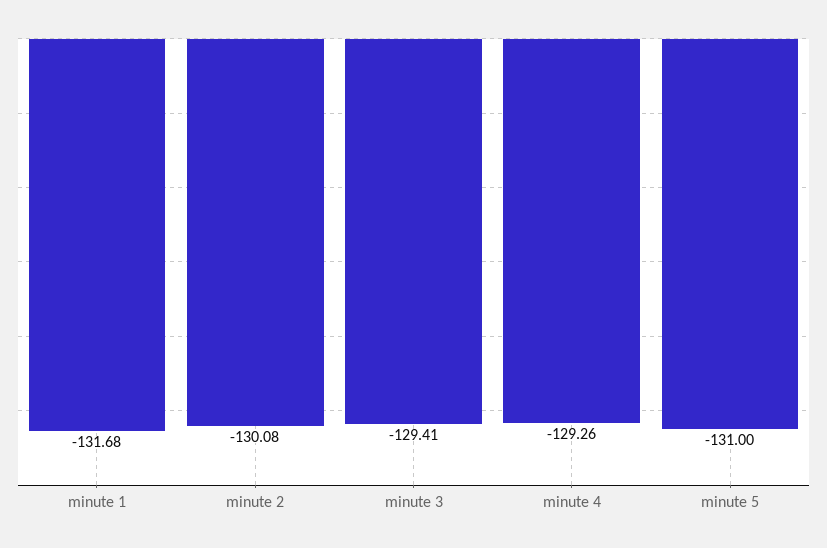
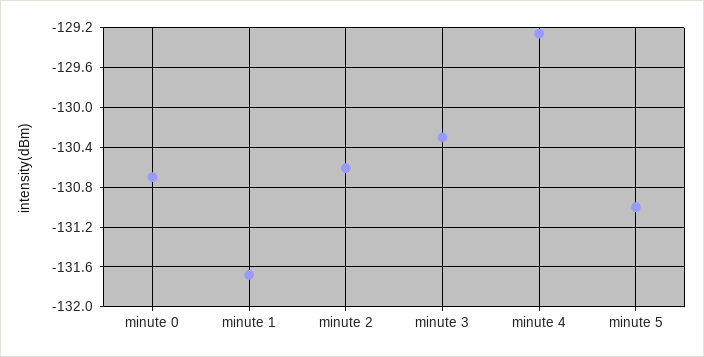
  {
    "minute 1": -131.68,
-   "minute 2": -130.08,
+   "minute 2": -130.6,
-   "minute 3": -129.41,
+   "minute 3": -130.3,
    "minute 4": -129.26,
-   "minute 5": -131
+   "minute 5": -131,
+   "minute 0": -130.7
  }

